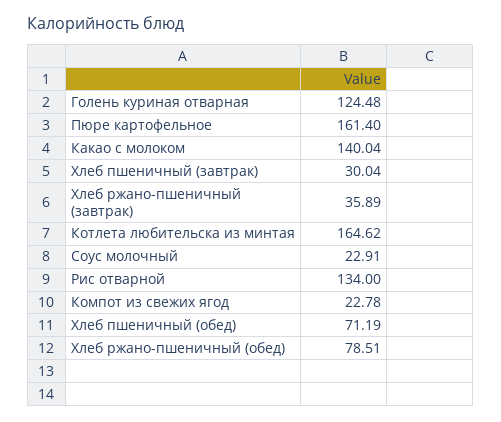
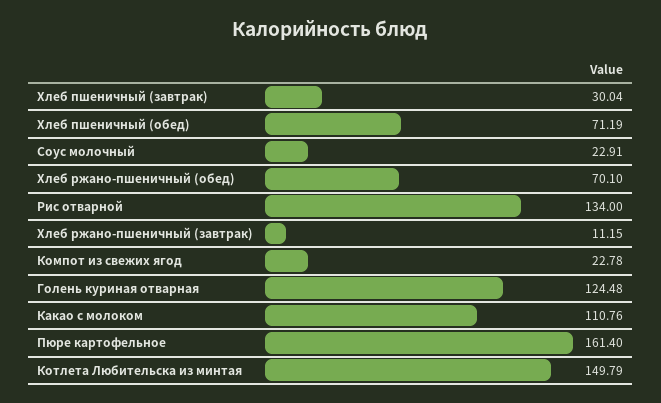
  {
    "Голень куриная отварная": 124.48,
    "Пюре картофельное": 161.4,
-   "Какао с молоком": 140.04,
+   "Какао с молоком": 110.76,
    "Хлеб пшеничный (завтрак)": 30.04,
-   "Хлеб ржано-пшеничный (завтрак)": 35.89,
+   "Хлеб ржано-пшеничный (завтрак)": 11.15,
-   "Котлета любительска из минтая": 164.62,
+   "Котлета любительска из минтая": 149.79,
    "Соус молочный": 22.91,
    "Рис отварной": 134,
    "Компот из свежих ягод": 22.78,
    "Хлеб пшеничный (обед)": 71.19,
-   "Хлеб ржано-пшеничный (обед)": 78.51
+   "Хлеб ржано-пшеничный (обед)": 70.1
  }

